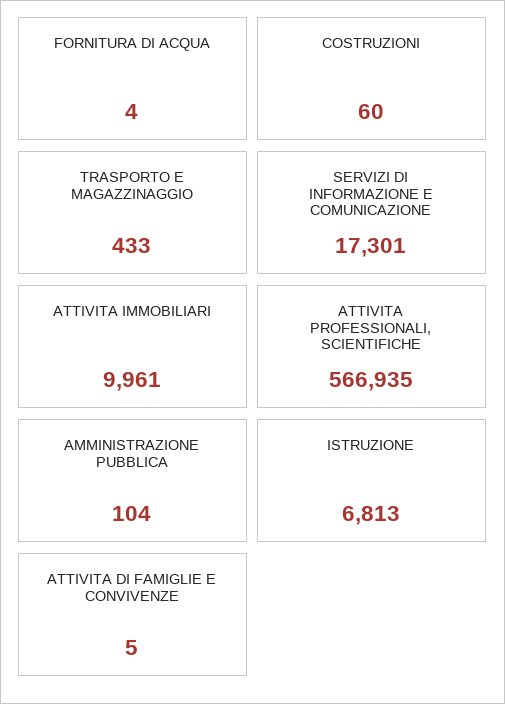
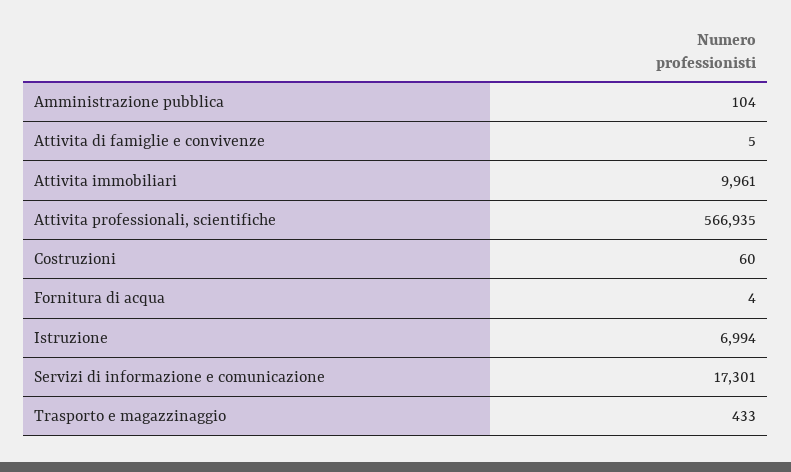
  {
    "FORNITURA DI ACQUA": 4,
    "COSTRUZIONI": 60,
    "TRASPORTO E MAGAZZINAGGIO": 433,
    "SERVIZI DI INFORMAZIONE E COMUNICAZIONE": 17301,
    "ATTIVITA IMMOBILIARI": 9961,
    "ATTIVITA PROFESSIONALI, SCIENTIFICHE": 566935,
    "AMMINISTRAZIONE PUBBLICA": 104,
-   "ISTRUZIONE": 6813,
+   "ISTRUZIONE": 6994,
    "ATTIVITA DI FAMIGLIE E CONVIVENZE": 5
  }

